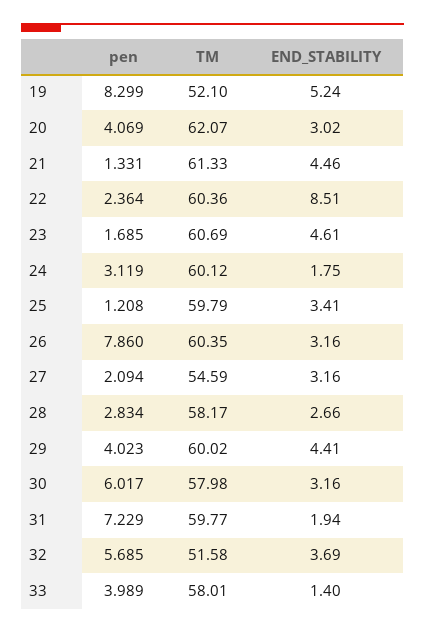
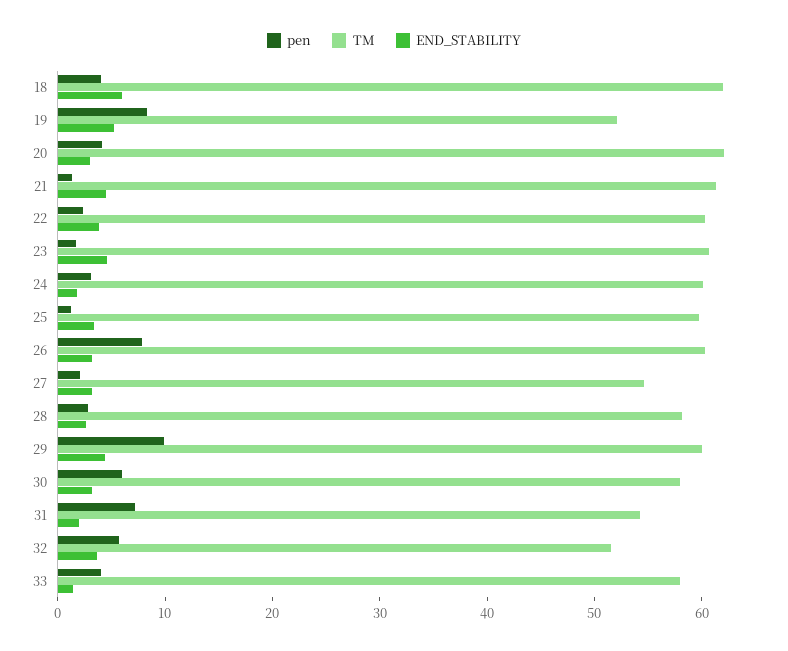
  {
    "pen": {
      "19": 8.299,
      "20": 4.069,
      "21": 1.331,
      "22": 2.364,
      "23": 1.685,
      "24": 3.119,
      "25": 1.208,
      "26": 7.86,
      "27": 2.094,
      "28": 2.834,
-     "29": 4.023,
+     "29": 10,
      "30": 6.017,
      "31": 7.229,
      "32": 5.685,
-     "33": 3.989
+     "33": 3.989,
+     "18": 4
    },
    "TM": {
      "19": 52.1,
      "20": 62.07,
      "21": 61.33,
      "22": 60.36,
      "23": 60.69,
      "24": 60.12,
      "25": 59.79,
      "26": 60.35,
      "27": 54.59,
      "28": 58.17,
      "29": 60.02,
      "30": 57.98,
-     "31": 59.77,
+     "31": 54,
      "32": 51.58,
-     "33": 58.01
+     "33": 58.01,
+     "18": 62
    },
    "END_STABILITY": {
      "19": 5.24,
      "20": 3.02,
      "21": 4.46,
-     "22": 8.51,
+     "22": 4,
      "23": 4.61,
      "24": 1.75,
      "25": 3.41,
      "26": 3.16,
      "27": 3.16,
      "28": 2.66,
      "29": 4.41,
      "30": 3.16,
      "31": 1.94,
      "32": 3.69,
-     "33": 1.4
+     "33": 1.4,
+     "18": 6
    }
  }

